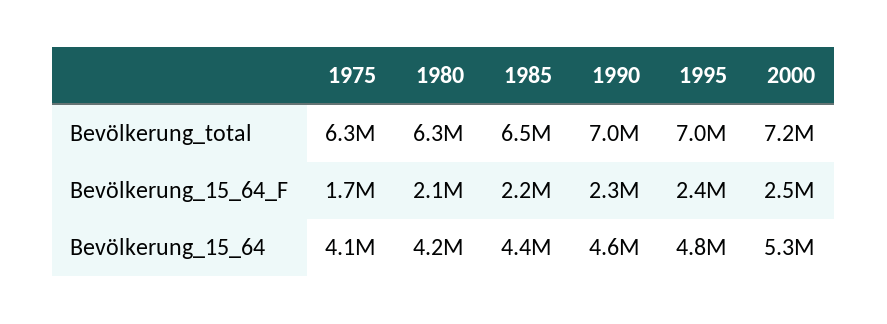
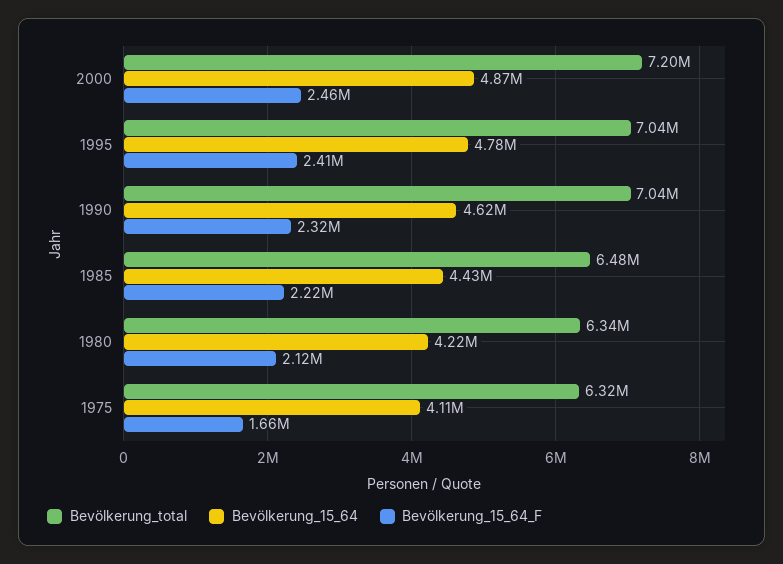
  {
    "Bevölkerung_total": {
      "1975": 6320000,
      "1980": 6340000,
      "1985": 6480000,
      "1990": 7040000,
      "1995": 7040000,
      "2000": 7200000
    },
    "Bevölkerung_15_64_F": {
      "1975": 1660000,
      "1980": 2120000,
      "1985": 2220000,
      "1990": 2320000,
      "1995": 2410000,
      "2000": 2460000
    },
    "Bevölkerung_15_64": {
      "1975": 4110000,
      "1980": 4220000,
      "1985": 4430000,
      "1990": 4620000,
      "1995": 4780000,
-     "2000": 5300000
+     "2000": 4870000
    }
  }

